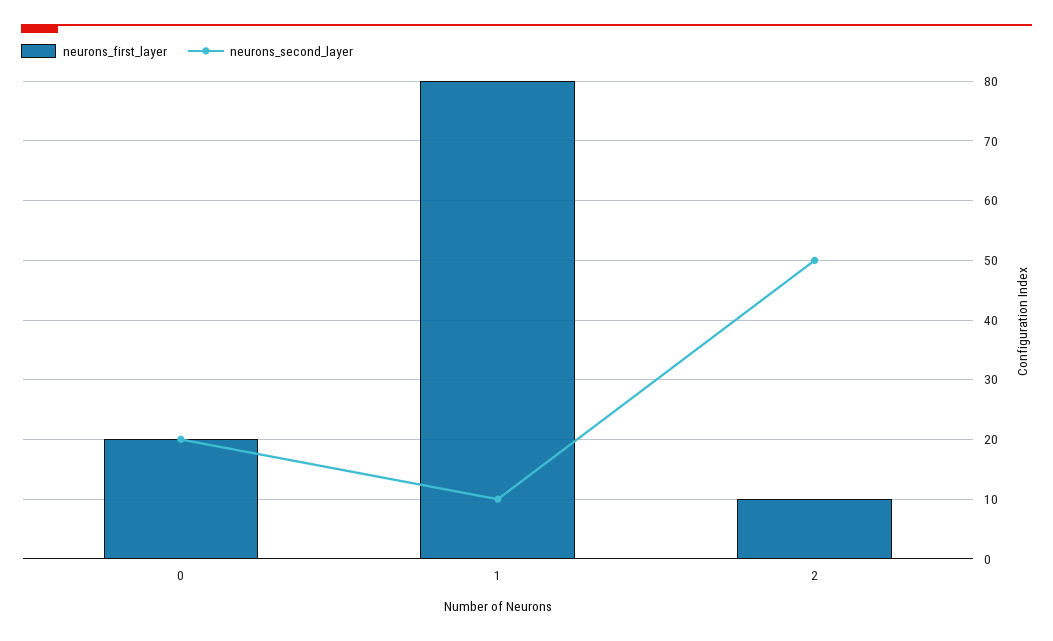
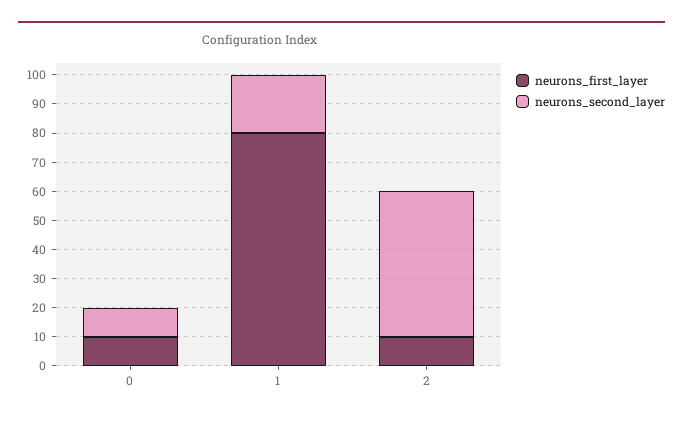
  {
    "neurons_first_layer": {
-     "0": 20,
+     "0": 10,
      "1": 80,
      "2": 10
    },
    "neurons_second_layer": {
-     "0": 20,
+     "0": 10,
-     "1": 10,
+     "1": 20,
      "2": 50
    }
  }

